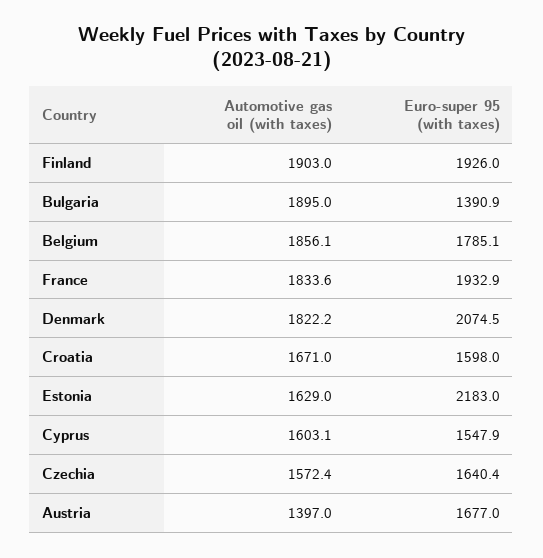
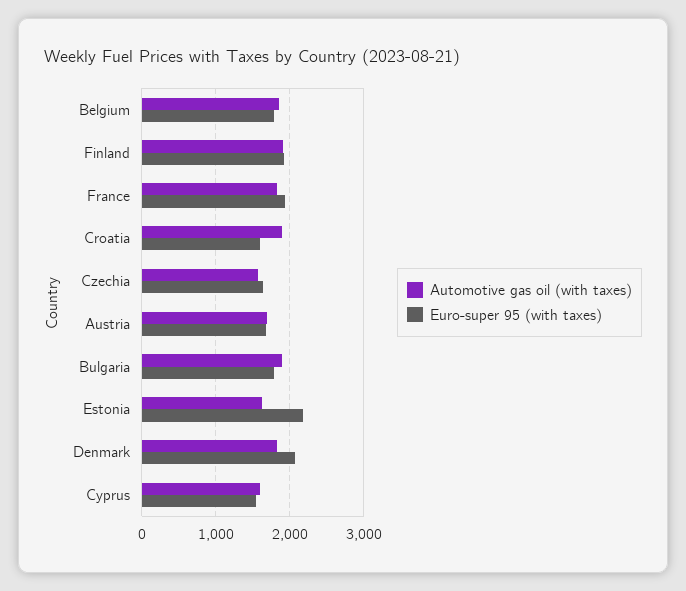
  {
    "Automotive gas oil (with taxes)": {
      "Finland": 1903,
      "Bulgaria": 1895,
      "Belgium": 1856.1,
      "France": 1833.6,
      "Denmark": 1822.2,
-     "Croatia": 1671,
+     "Croatia": 1900,
      "Estonia": 1629,
      "Cyprus": 1603.1,
      "Czechia": 1572.4,
-     "Austria": 1397
+     "Austria": 1700
    },
    "Euro-super 95 (with taxes)": {
      "Finland": 1926,
-     "Bulgaria": 1390.9,
+     "Bulgaria": 1800,
      "Belgium": 1785.1,
      "France": 1932.9,
      "Denmark": 2074.5,
      "Croatia": 1598,
      "Estonia": 2183,
      "Cyprus": 1547.9,
      "Czechia": 1640.4,
      "Austria": 1677
    }
  }

